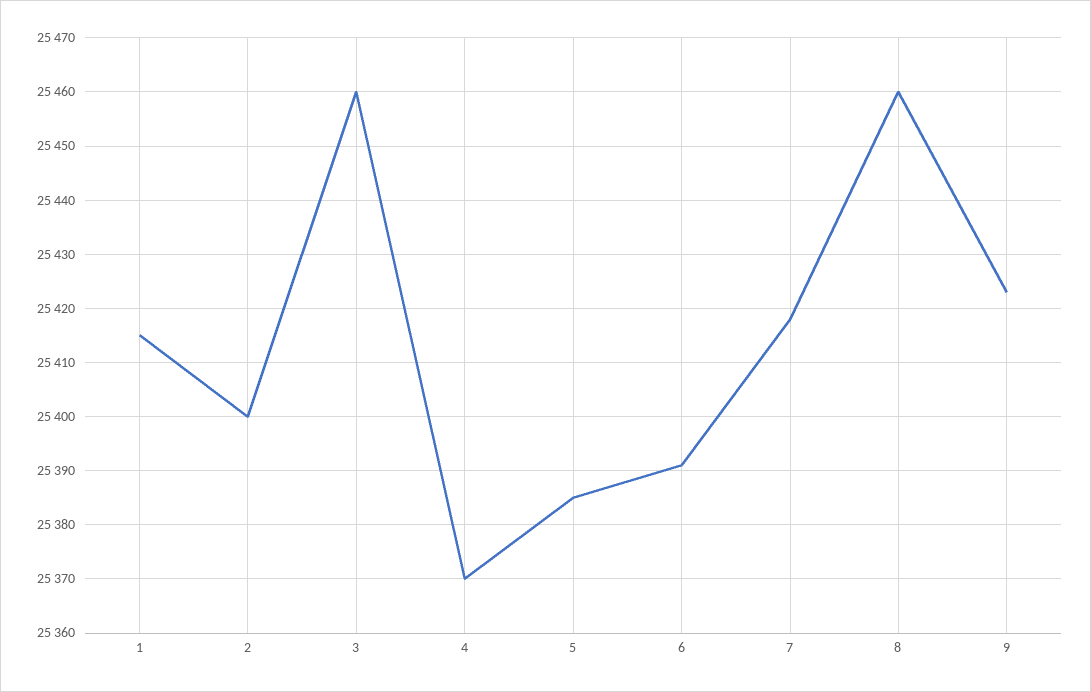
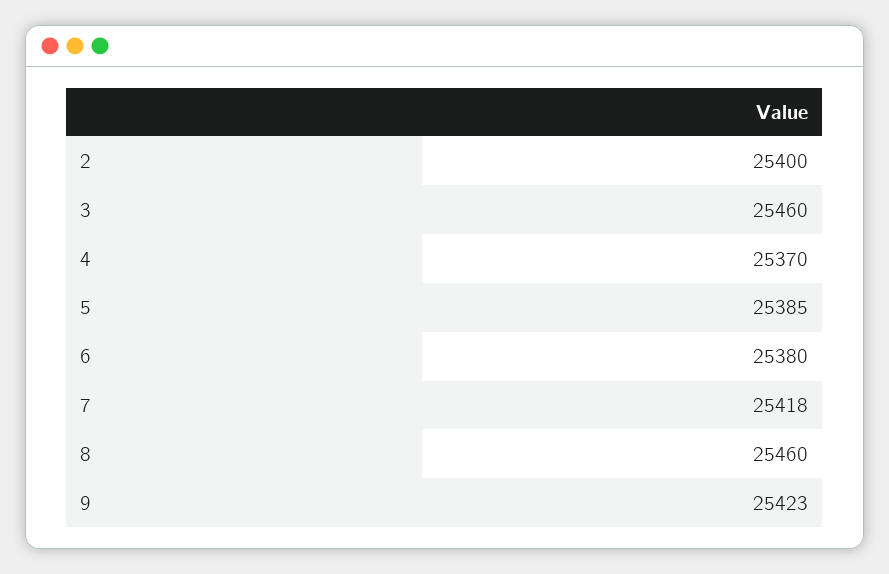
  {
-   "1": 25415,
    "2": 25400,
    "3": 25460,
    "4": 25370,
    "5": 25385,
-   "6": 25390,
+   "6": 25380,
    "7": 25418,
    "8": 25460,
    "9": 25423
  }

